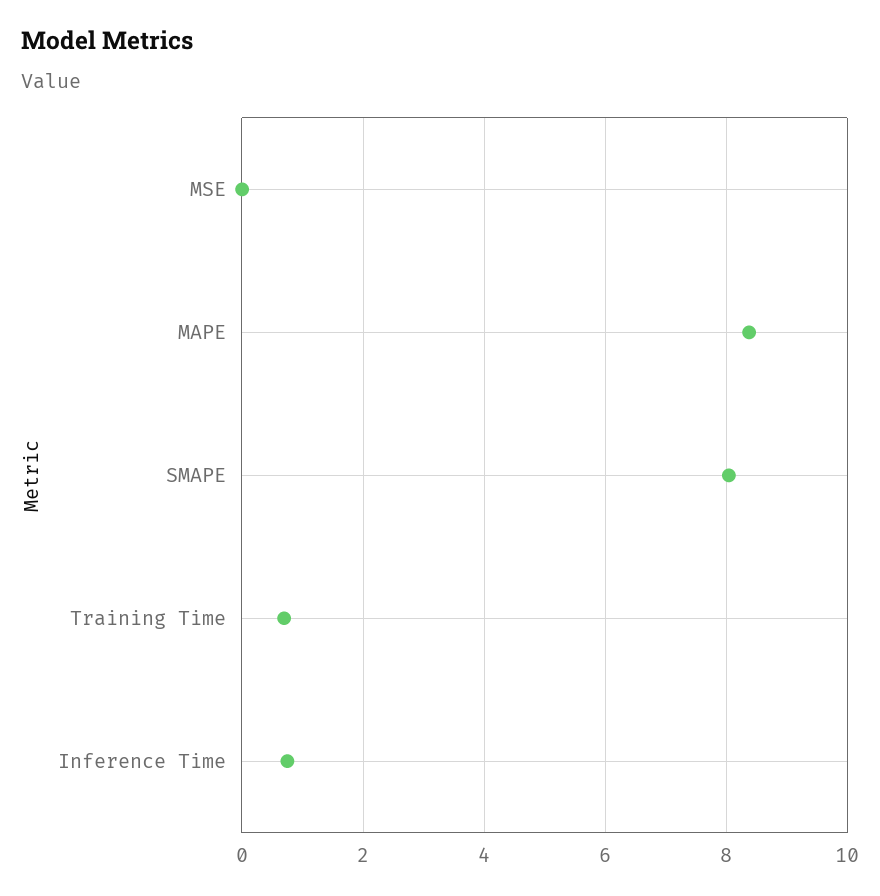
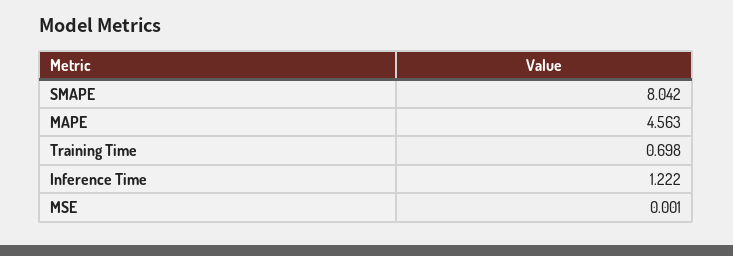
  {
    "MSE": 0.001,
-   "MAPE": 8.4,
+   "MAPE": 4.563,
    "SMAPE": 8.042,
    "Training Time": 0.698,
-   "Inference Time": 0.8
+   "Inference Time": 1.222
  }

